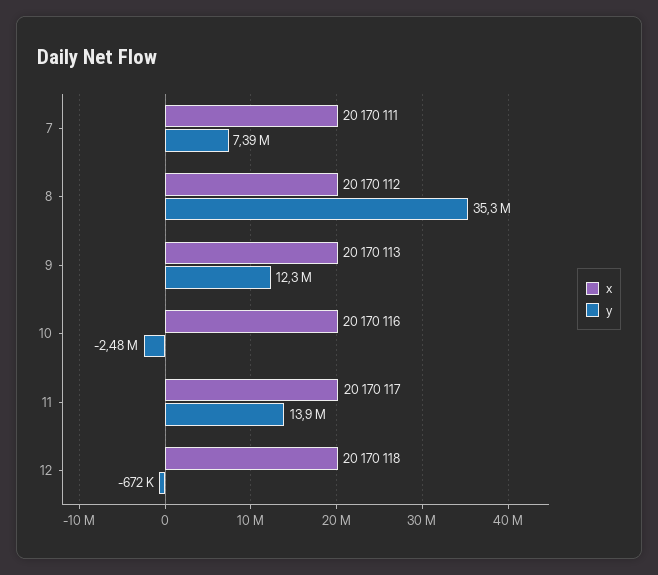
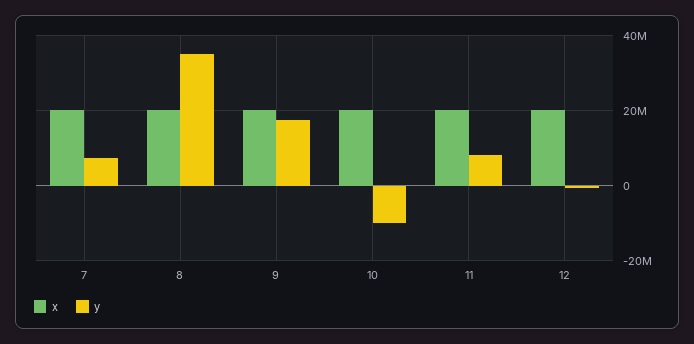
  {
    "x": {
      "7": 20170111,
      "8": 20170112,
      "9": 20170113,
      "10": 20170116,
      "11": 20170117,
      "12": 20170118
    },
    "y": {
      "7": 7390000,
      "8": 35300000,
-     "9": 12300000,
+     "9": 18000000,
-     "10": -2480000,
+     "10": -10000000,
-     "11": 13900000,
+     "11": 8000000,
      "12": -672000
    }
  }

